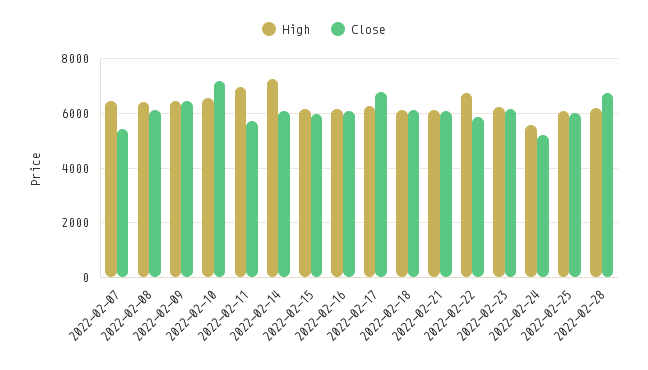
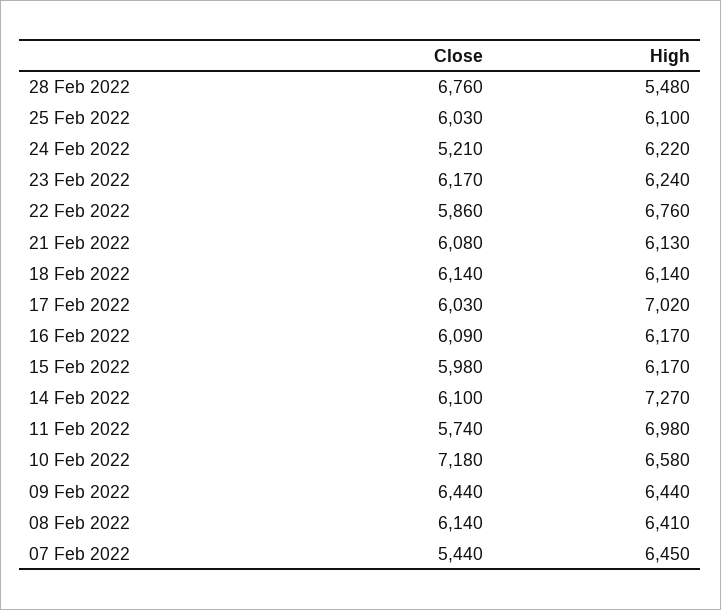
  {
    "High": {
      "2022-02-07": 6450,
      "2022-02-08": 6410,
      "2022-02-09": 6440,
      "2022-02-10": 6580,
      "2022-02-11": 6980,
      "2022-02-14": 7270,
      "2022-02-15": 6170,
      "2022-02-16": 6170,
-     "2022-02-17": 6250,
+     "2022-02-17": 7020,
      "2022-02-18": 6140,
      "2022-02-21": 6130,
      "2022-02-22": 6760,
      "2022-02-23": 6240,
-     "2022-02-24": 5500,
+     "2022-02-24": 6220,
      "2022-02-25": 6100,
-     "2022-02-28": 6250
+     "2022-02-28": 5480
    },
    "Close": {
      "2022-02-07": 5440,
      "2022-02-08": 6140,
      "2022-02-09": 6440,
      "2022-02-10": 7180,
      "2022-02-11": 5740,
      "2022-02-14": 6100,
      "2022-02-15": 5980,
      "2022-02-16": 6090,
-     "2022-02-17": 6750,
+     "2022-02-17": 6030,
      "2022-02-18": 6140,
      "2022-02-21": 6080,
      "2022-02-22": 5860,
      "2022-02-23": 6170,
      "2022-02-24": 5210,
      "2022-02-25": 6030,
      "2022-02-28": 6760
    }
  }

